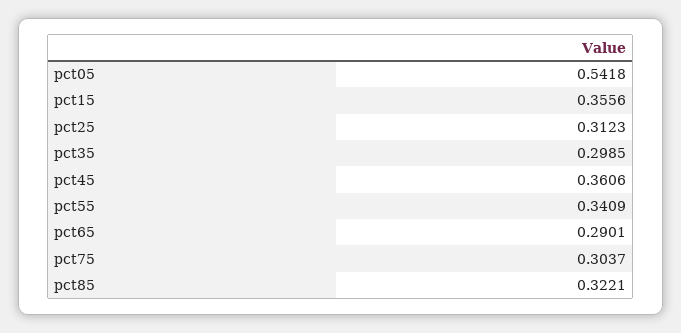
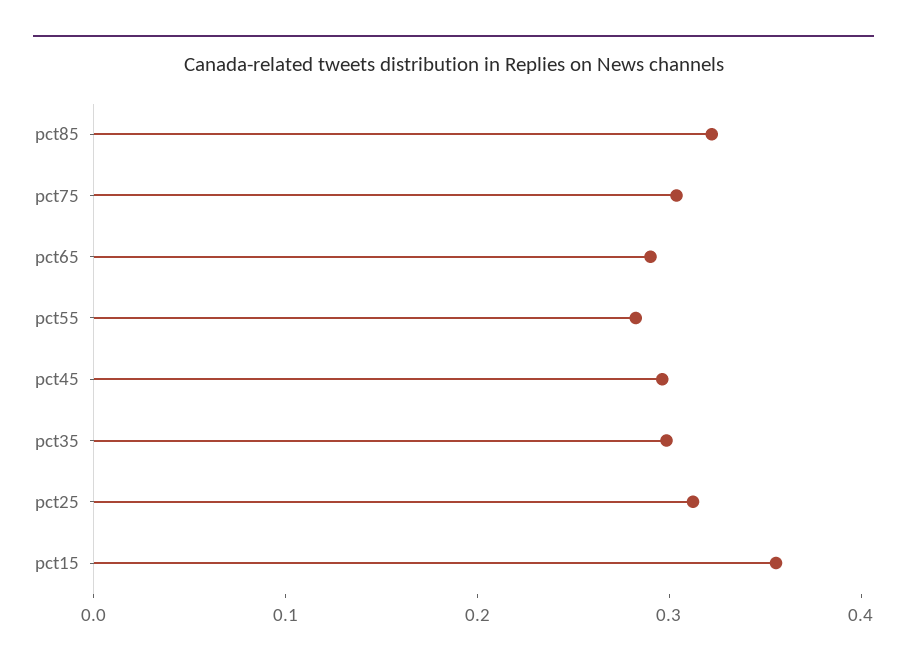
  {
-   "pct05": 0.5418,
    "pct15": 0.3556,
    "pct25": 0.3123,
    "pct35": 0.2985,
-   "pct45": 0.3606,
+   "pct45": 0.3,
-   "pct55": 0.3409,
+   "pct55": 0.28,
    "pct65": 0.2901,
    "pct75": 0.3037,
    "pct85": 0.3221
  }

